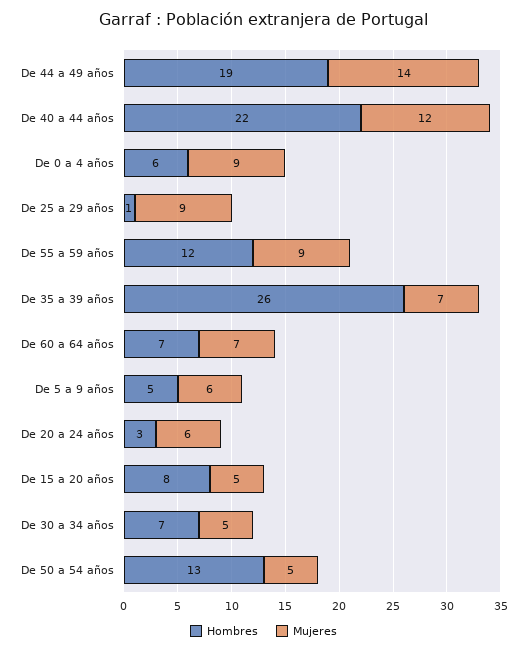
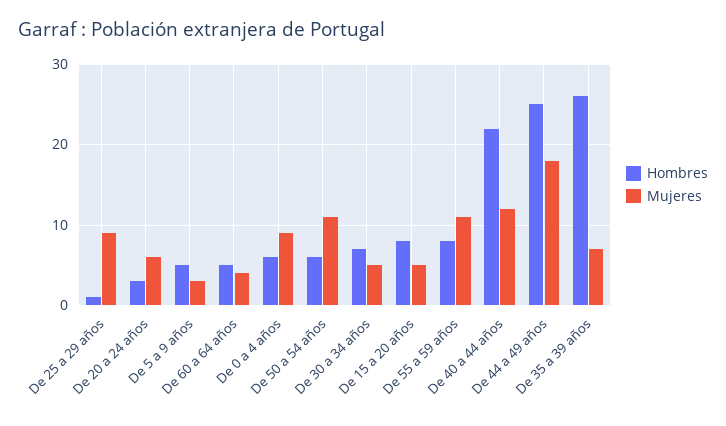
  {
    "Hombres": {
-     "De 44 a 49 años": 19,
+     "De 44 a 49 años": 25,
      "De 40 a 44 años": 22,
      "De 0 a 4 años": 6,
      "De 25 a 29 años": 1,
-     "De 55 a 59 años": 12,
+     "De 55 a 59 años": 8,
      "De 35 a 39 años": 26,
-     "De 60 a 64 años": 7,
+     "De 60 a 64 años": 5,
      "De 5 a 9 años": 5,
      "De 20 a 24 años": 3,
      "De 15 a 20 años": 8,
      "De 30 a 34 años": 7,
-     "De 50 a 54 años": 13
+     "De 50 a 54 años": 6
    },
    "Mujeres": {
-     "De 44 a 49 años": 14,
+     "De 44 a 49 años": 18,
      "De 40 a 44 años": 12,
      "De 0 a 4 años": 9,
      "De 25 a 29 años": 9,
-     "De 55 a 59 años": 9,
+     "De 55 a 59 años": 11,
      "De 35 a 39 años": 7,
-     "De 60 a 64 años": 7,
+     "De 60 a 64 años": 4,
-     "De 5 a 9 años": 6,
+     "De 5 a 9 años": 3,
      "De 20 a 24 años": 6,
      "De 15 a 20 años": 5,
      "De 30 a 34 años": 5,
-     "De 50 a 54 años": 5
+     "De 50 a 54 años": 11
    }
  }

